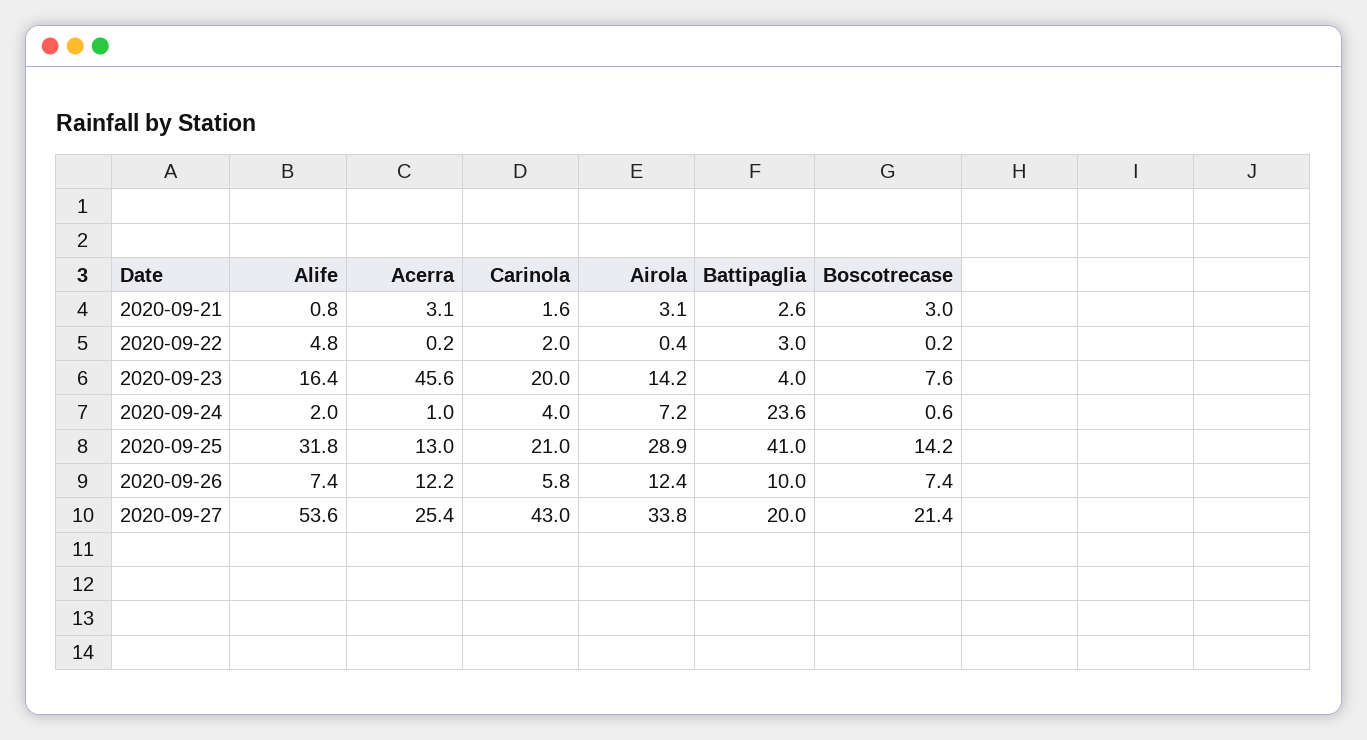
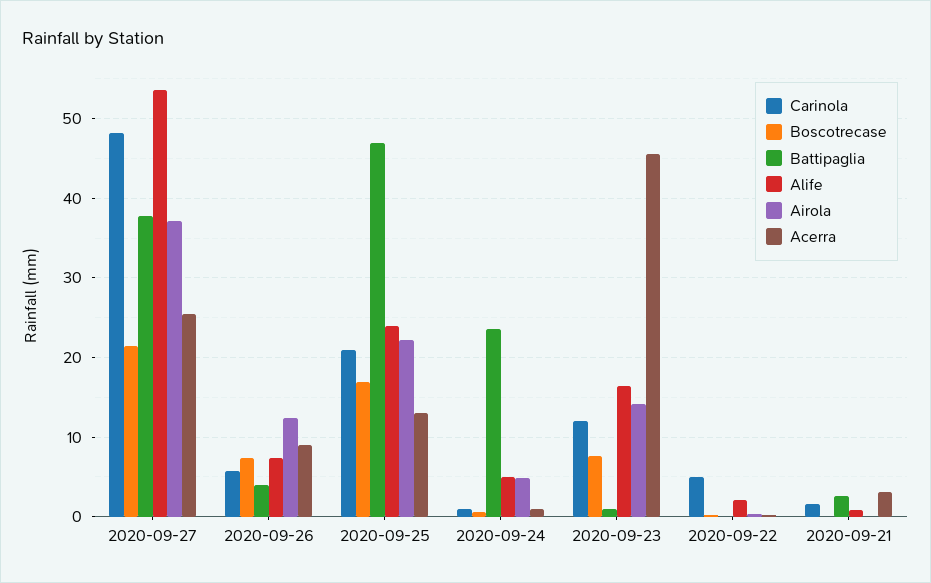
  {
    "Alife": {
      "2020-09-21": 0.8,
-     "2020-09-22": 4.8,
+     "2020-09-22": 2,
      "2020-09-23": 16.4,
-     "2020-09-24": 2,
+     "2020-09-24": 5,
-     "2020-09-25": 31.8,
+     "2020-09-25": 24,
      "2020-09-26": 7.4,
      "2020-09-27": 53.6
    },
    "Acerra": {
      "2020-09-21": 3.1,
      "2020-09-22": 0.2,
      "2020-09-23": 45.6,
      "2020-09-24": 1,
      "2020-09-25": 13,
-     "2020-09-26": 12.2,
+     "2020-09-26": 9,
      "2020-09-27": 25.4
    },
    "Carinola": {
      "2020-09-21": 1.6,
-     "2020-09-22": 2,
+     "2020-09-22": 5,
-     "2020-09-23": 20,
+     "2020-09-23": 12,
-     "2020-09-24": 4,
+     "2020-09-24": 1,
      "2020-09-25": 21,
      "2020-09-26": 5.8,
-     "2020-09-27": 43
+     "2020-09-27": 48
    },
    "Airola": {
-     "2020-09-21": 3.1,
+     "2020-09-21": 0,
      "2020-09-22": 0.4,
      "2020-09-23": 14.2,
-     "2020-09-24": 7.2,
+     "2020-09-24": 5,
-     "2020-09-25": 28.9,
+     "2020-09-25": 22,
      "2020-09-26": 12.4,
-     "2020-09-27": 33.8
+     "2020-09-27": 37
    },
    "Battipaglia": {
      "2020-09-21": 2.6,
-     "2020-09-22": 3,
+     "2020-09-22": 0,
-     "2020-09-23": 4,
+     "2020-09-23": 1,
      "2020-09-24": 23.6,
-     "2020-09-25": 41,
+     "2020-09-25": 47,
-     "2020-09-26": 10,
+     "2020-09-26": 4,
-     "2020-09-27": 20
+     "2020-09-27": 38
    },
    "Boscotrecase": {
-     "2020-09-21": 3,
+     "2020-09-21": 0,
      "2020-09-22": 0.2,
      "2020-09-23": 7.6,
      "2020-09-24": 0.6,
-     "2020-09-25": 14.2,
+     "2020-09-25": 17,
      "2020-09-26": 7.4,
      "2020-09-27": 21.4
    }
  }

